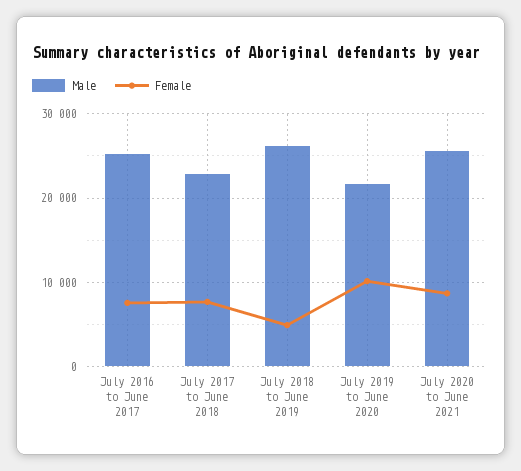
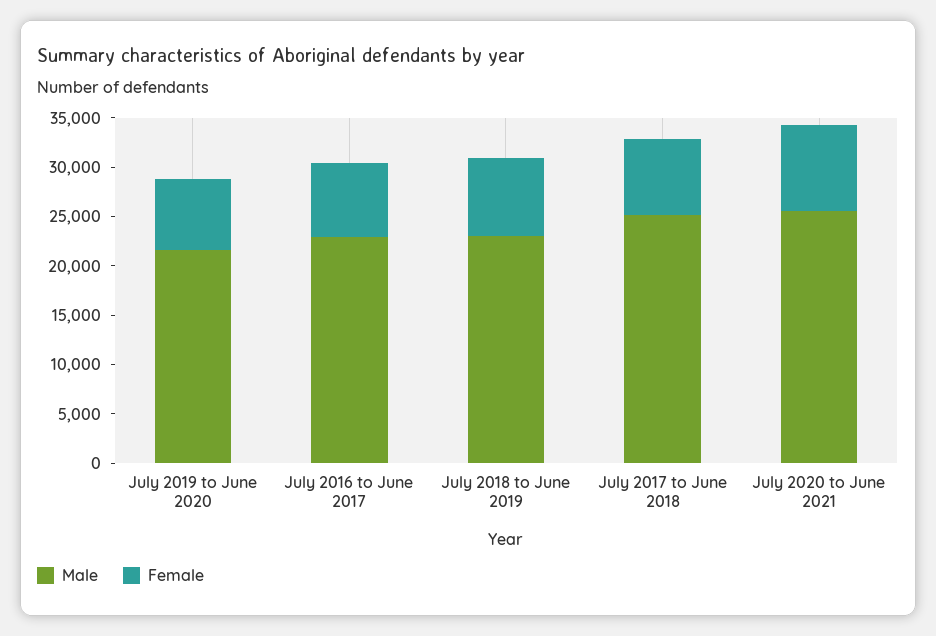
  {
    "Male": {
-     "July 2016 to June 2017": 25000,
+     "July 2016 to June 2017": 23000,
-     "July 2017 to June 2018": 23000,
+     "July 2017 to June 2018": 25000,
-     "July 2018 to June 2019": 26000,
+     "July 2018 to June 2019": 23000,
      "July 2019 to June 2020": 22000,
      "July 2020 to June 2021": 26000
    },
    "Female": {
      "July 2016 to June 2017": 8000,
      "July 2017 to June 2018": 8000,
-     "July 2018 to June 2019": 5000,
+     "July 2018 to June 2019": 8000,
-     "July 2019 to June 2020": 10000,
+     "July 2019 to June 2020": 7000,
      "July 2020 to June 2021": 9000
    }
  }

